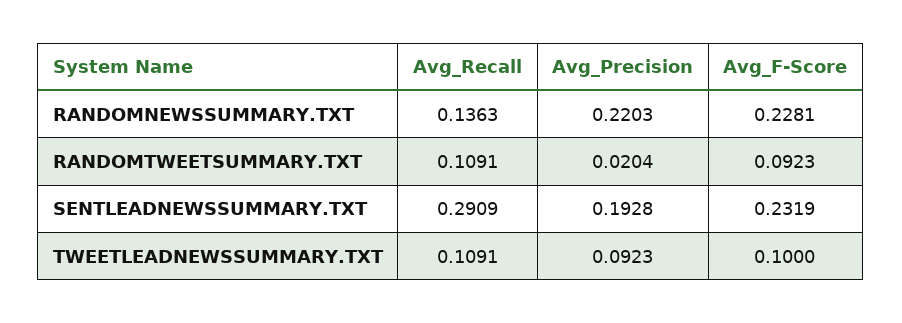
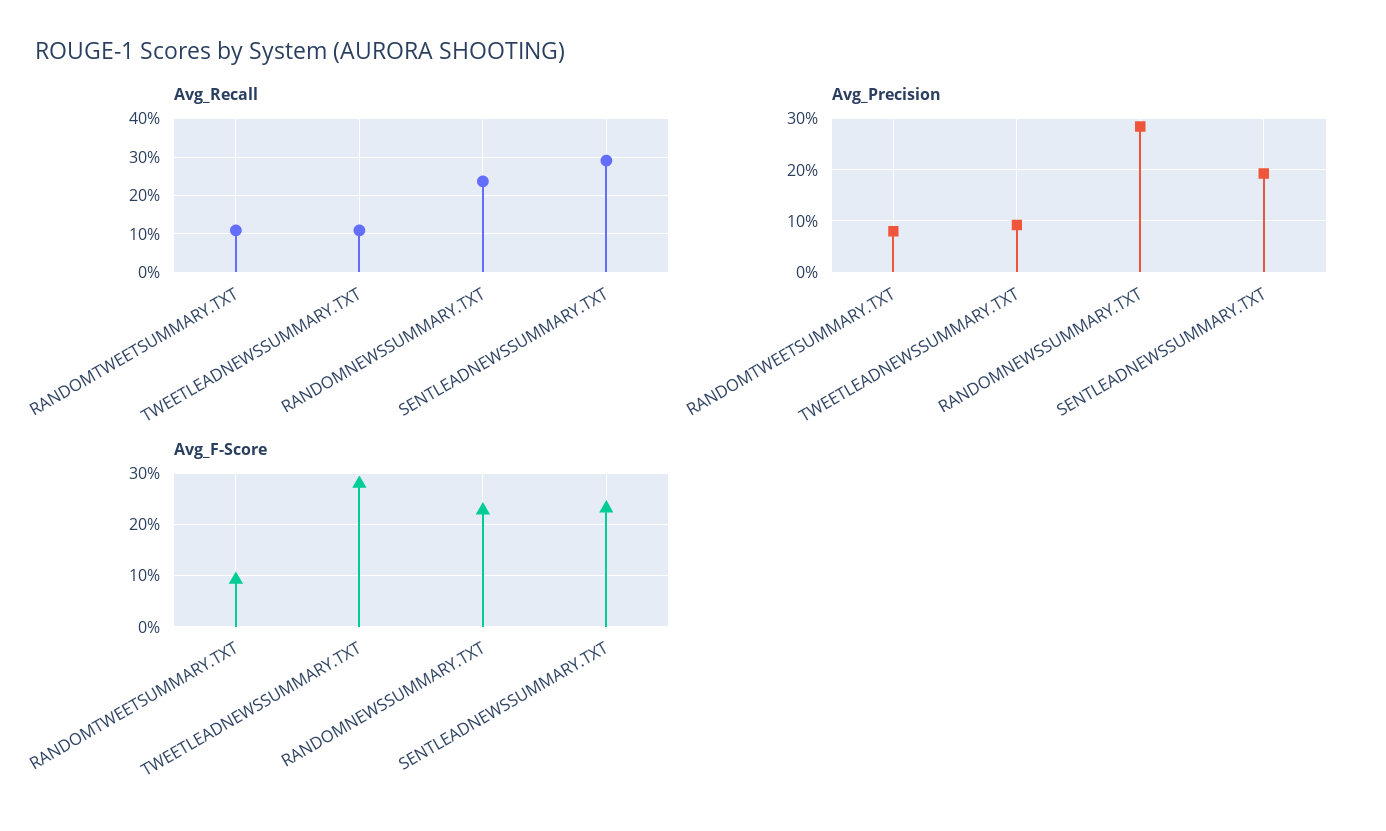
  {
    "Avg_Recall": {
-     "RANDOMNEWSSUMMARY.TXT": 0.1363,
+     "RANDOMNEWSSUMMARY.TXT": 0.24,
      "RANDOMTWEETSUMMARY.TXT": 0.1091,
      "SENTLEADNEWSSUMMARY.TXT": 0.2909,
      "TWEETLEADNEWSSUMMARY.TXT": 0.1091
    },
    "Avg_Precision": {
-     "RANDOMNEWSSUMMARY.TXT": 0.2203,
+     "RANDOMNEWSSUMMARY.TXT": 0.28,
-     "RANDOMTWEETSUMMARY.TXT": 0.0204,
+     "RANDOMTWEETSUMMARY.TXT": 0.08,
      "SENTLEADNEWSSUMMARY.TXT": 0.1928,
      "TWEETLEADNEWSSUMMARY.TXT": 0.0923
    },
    "Avg_F-Score": {
      "RANDOMNEWSSUMMARY.TXT": 0.2281,
      "RANDOMTWEETSUMMARY.TXT": 0.0923,
      "SENTLEADNEWSSUMMARY.TXT": 0.2319,
-     "TWEETLEADNEWSSUMMARY.TXT": 0.1
+     "TWEETLEADNEWSSUMMARY.TXT": 0.28
    }
  }

